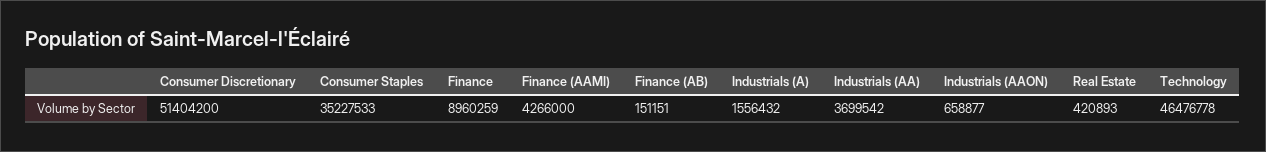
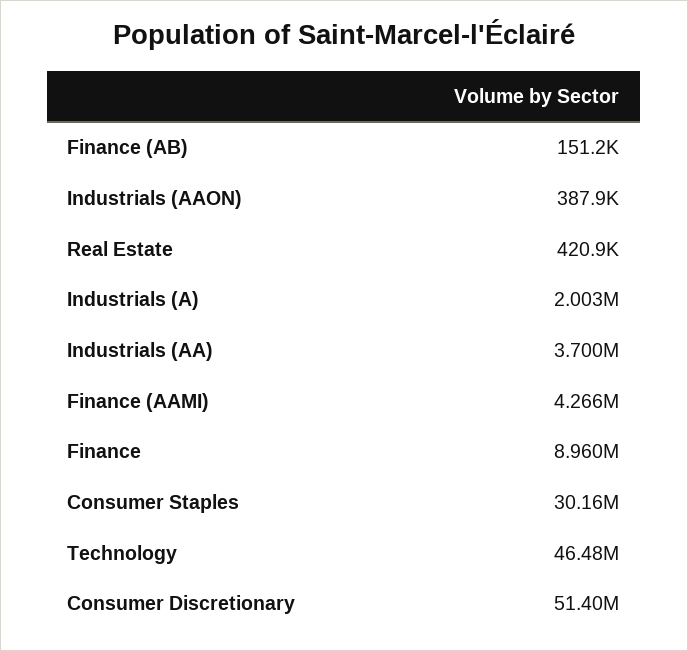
  {
    "Consumer Discretionary": 51404200,
-   "Consumer Staples": 35227533,
+   "Consumer Staples": 30160000,
    "Finance": 8960259,
    "Finance (AAMI)": 4266000,
    "Finance (AB)": 151151,
-   "Industrials (A)": 1556432,
+   "Industrials (A)": 2003000,
    "Industrials (AA)": 3699542,
-   "Industrials (AAON)": 658877,
+   "Industrials (AAON)": 387900,
    "Real Estate": 420893,
    "Technology": 46476778
  }

